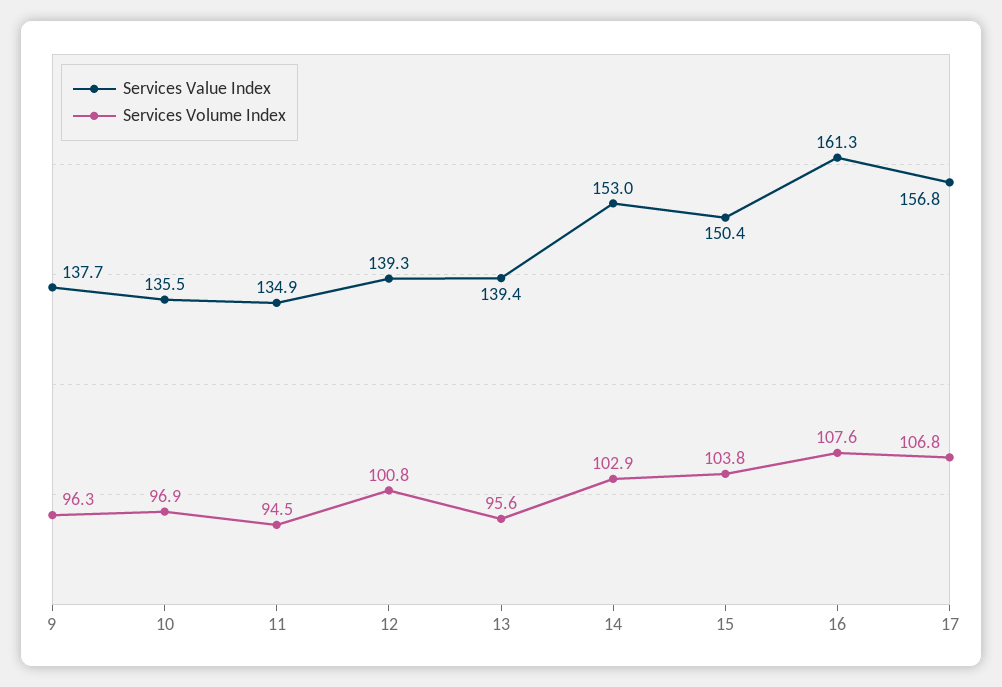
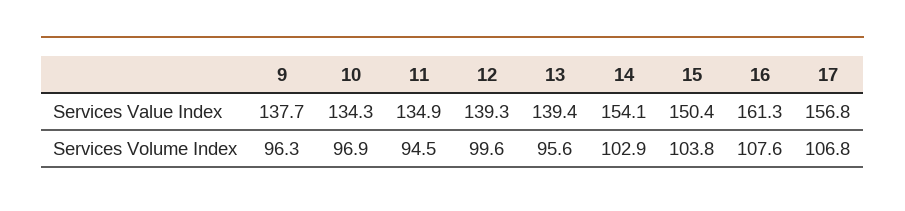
  {
    "Services Value Index": {
      "9": 137.7,
-     "10": 135.5,
+     "10": 134.3,
      "11": 134.9,
      "12": 139.3,
      "13": 139.4,
-     "14": 153,
+     "14": 154.1,
      "15": 150.4,
      "16": 161.3,
      "17": 156.8
    },
    "Services Volume Index": {
      "9": 96.3,
      "10": 96.9,
      "11": 94.5,
-     "12": 100.8,
+     "12": 99.6,
      "13": 95.6,
      "14": 102.9,
      "15": 103.8,
      "16": 107.6,
      "17": 106.8
    }
  }

